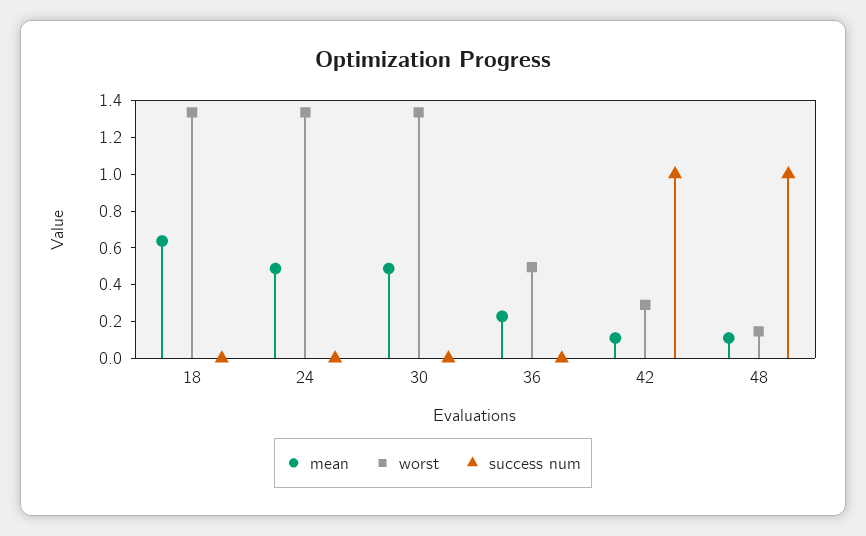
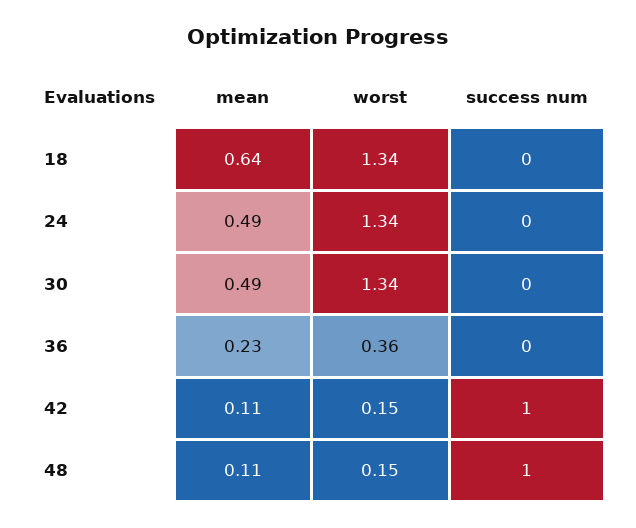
  {
    "mean": {
      "18": 0.64,
      "24": 0.49,
      "30": 0.49,
      "36": 0.23,
      "42": 0.11,
      "48": 0.11
    },
    "worst": {
      "18": 1.34,
      "24": 1.34,
      "30": 1.34,
-     "36": 0.5,
+     "36": 0.36,
-     "42": 0.3,
+     "42": 0.15,
      "48": 0.15
    },
    "success num": {
      "18": 0,
      "24": 0,
      "30": 0,
      "36": 0,
      "42": 1,
      "48": 1
    }
  }

